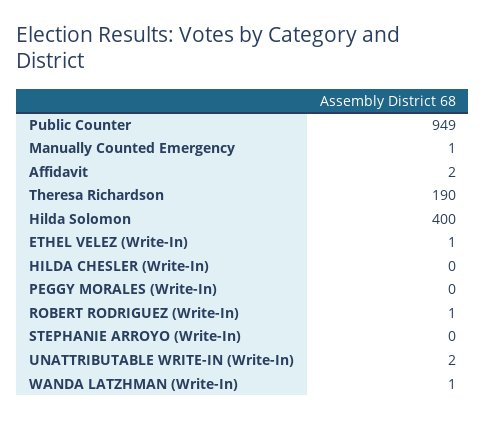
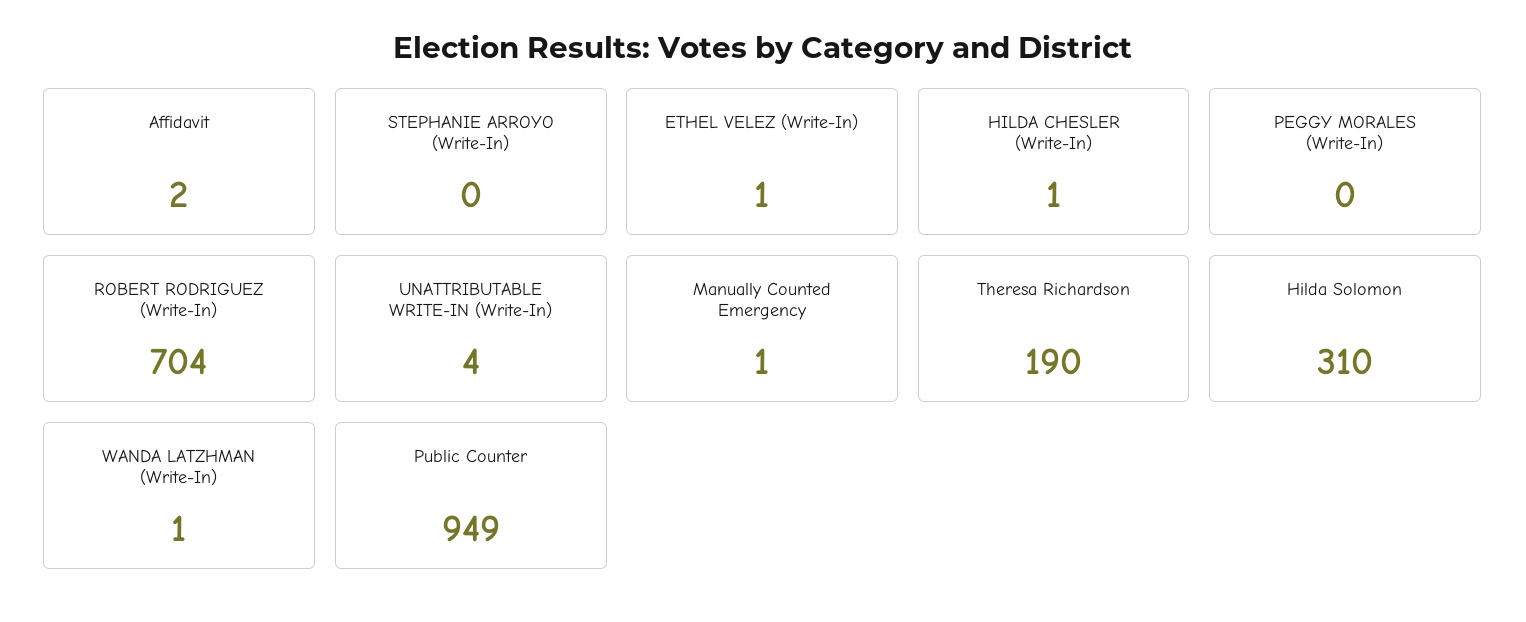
  {
    "Public Counter": 949,
    "Manually Counted Emergency": 1,
    "Affidavit": 2,
    "Theresa Richardson": 190,
-   "Hilda Solomon": 400,
+   "Hilda Solomon": 310,
    "ETHEL VELEZ (Write-In)": 1,
-   "HILDA CHESLER (Write-In)": 0,
+   "HILDA CHESLER (Write-In)": 1,
    "PEGGY MORALES (Write-In)": 0,
-   "ROBERT RODRIGUEZ (Write-In)": 1,
+   "ROBERT RODRIGUEZ (Write-In)": 704,
    "STEPHANIE ARROYO (Write-In)": 0,
-   "UNATTRIBUTABLE WRITE-IN (Write-In)": 2,
+   "UNATTRIBUTABLE WRITE-IN (Write-In)": 4,
    "WANDA LATZHMAN (Write-In)": 1
  }

